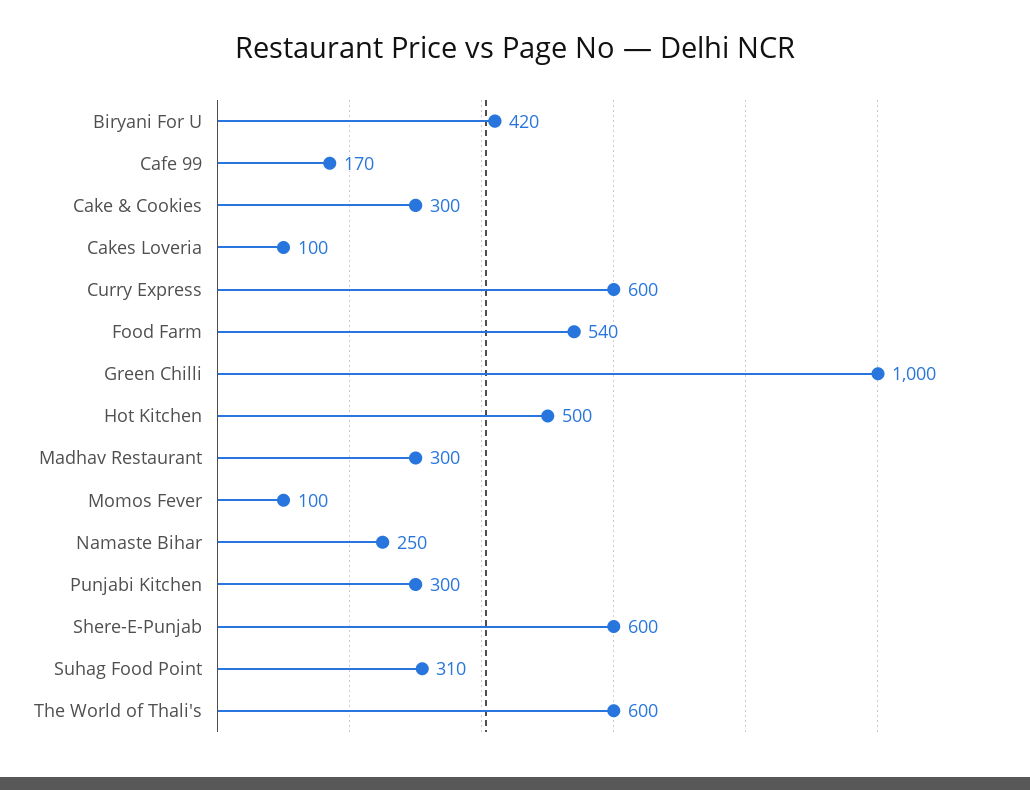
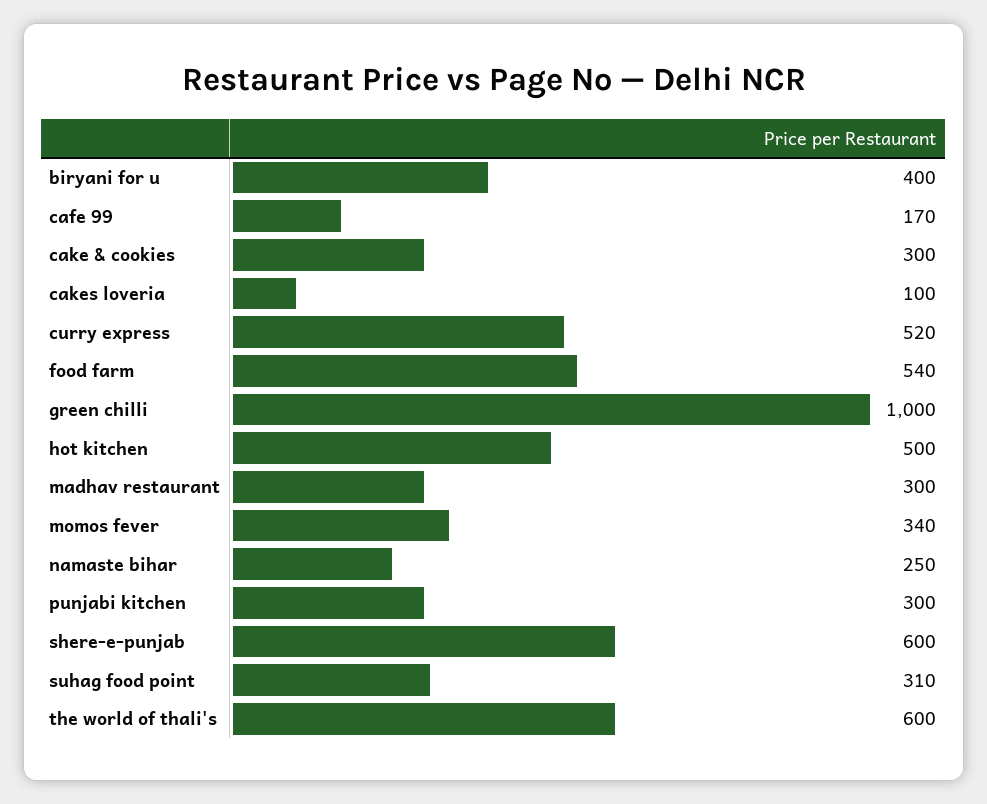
  {
-   "Biryani For U": 420,
+   "Biryani For U": 400,
    "Cafe 99": 170,
    "Cake & Cookies": 300,
    "Cakes Loveria": 100,
-   "Curry Express": 600,
+   "Curry Express": 520,
    "Food Farm": 540,
    "Green Chilli": 1000,
    "Hot Kitchen": 500,
    "Madhav Restaurant": 300,
-   "Momos Fever": 100,
+   "Momos Fever": 340,
    "Namaste Bihar": 250,
    "Punjabi Kitchen": 300,
    "Shere-E-Punjab": 600,
    "Suhag Food Point": 310,
    "The World of Thali's": 600
  }

